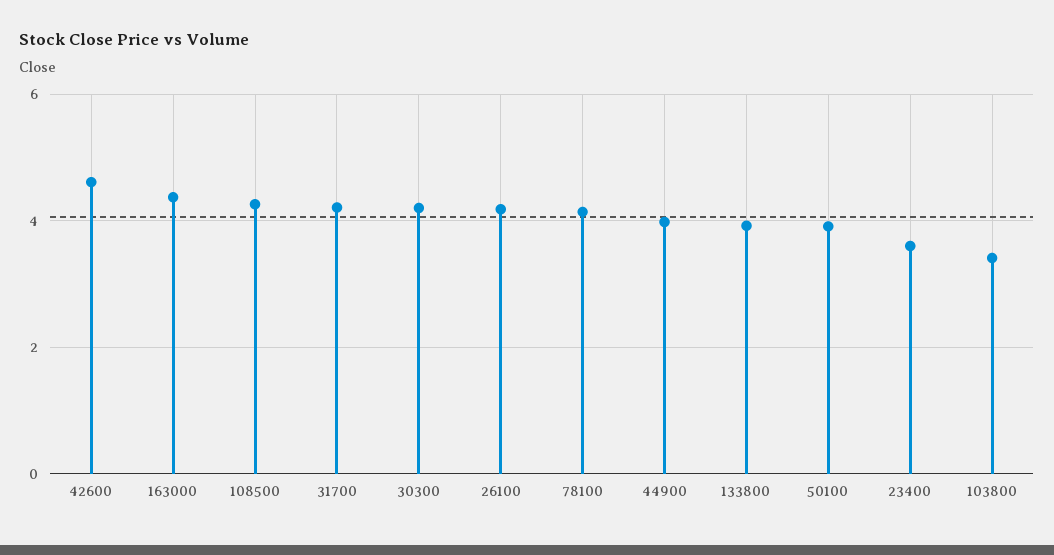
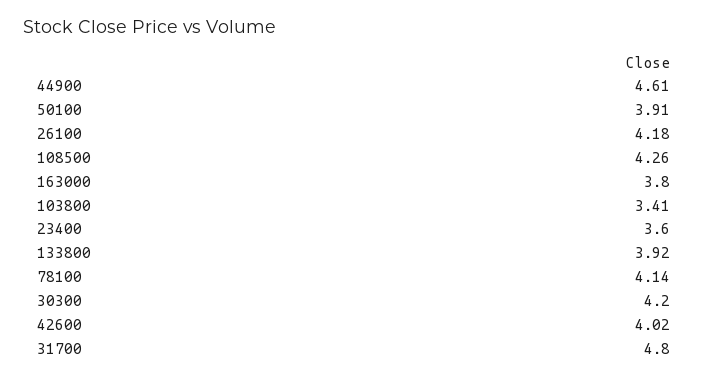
  {
-   "42600": 4.6,
+   "42600": 4.02,
-   "163000": 4.4,
+   "163000": 3.8,
    "108500": 4.26,
-   "31700": 4.2,
+   "31700": 4.8,
    "30300": 4.2,
    "26100": 4.18,
    "78100": 4.14,
-   "44900": 4,
+   "44900": 4.61,
    "133800": 3.92,
    "50100": 3.91,
    "23400": 3.6,
    "103800": 3.41
  }

